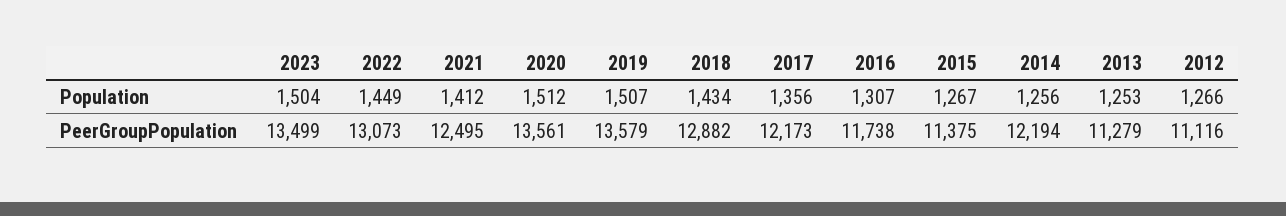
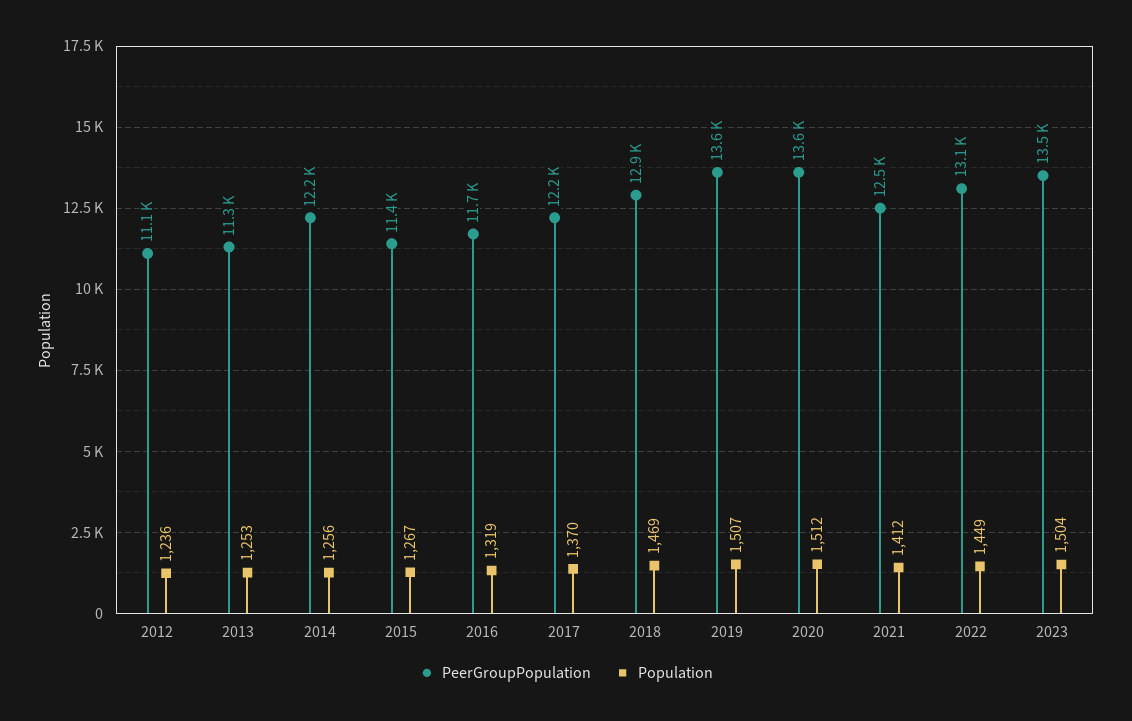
  {
    "Population": {
      "2023": 1504,
      "2022": 1449,
      "2021": 1412,
      "2020": 1512,
      "2019": 1507,
-     "2018": 1434,
+     "2018": 1469,
-     "2017": 1356,
+     "2017": 1370,
-     "2016": 1307,
+     "2016": 1319,
      "2015": 1267,
      "2014": 1256,
      "2013": 1253,
-     "2012": 1266
+     "2012": 1236
    },
    "PeerGroupPopulation": {
      "2023": 13499,
      "2022": 13073,
      "2021": 12495,
      "2020": 13561,
      "2019": 13579,
      "2018": 12882,
      "2017": 12173,
      "2016": 11738,
      "2015": 11375,
      "2014": 12194,
      "2013": 11279,
      "2012": 11116
    }
  }

